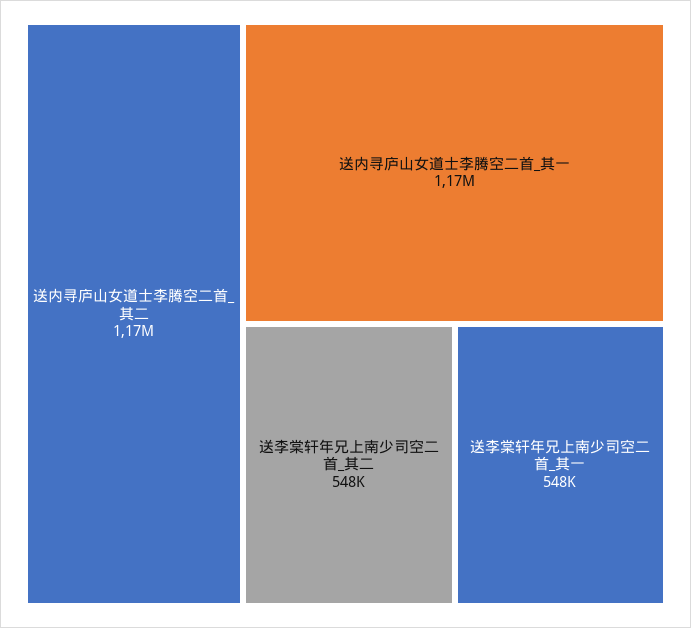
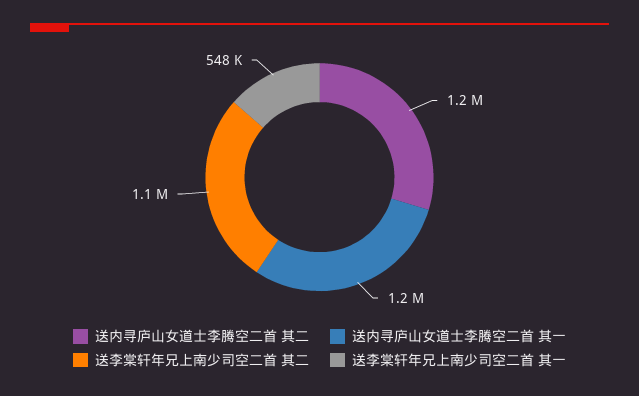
  {
    "送内寻庐山女道士李腾空二首_其二": 1170000,
    "送内寻庐山女道士李腾空二首_其一": 1170000,
-   "送李棠轩年兄上南少司空二首_其二": 548000,
+   "送李棠轩年兄上南少司空二首_其二": 1100000,
    "送李棠轩年兄上南少司空二首_其一": 548000
  }

